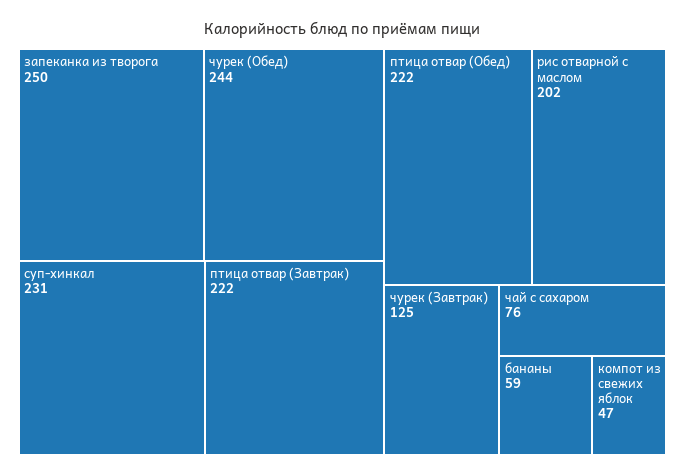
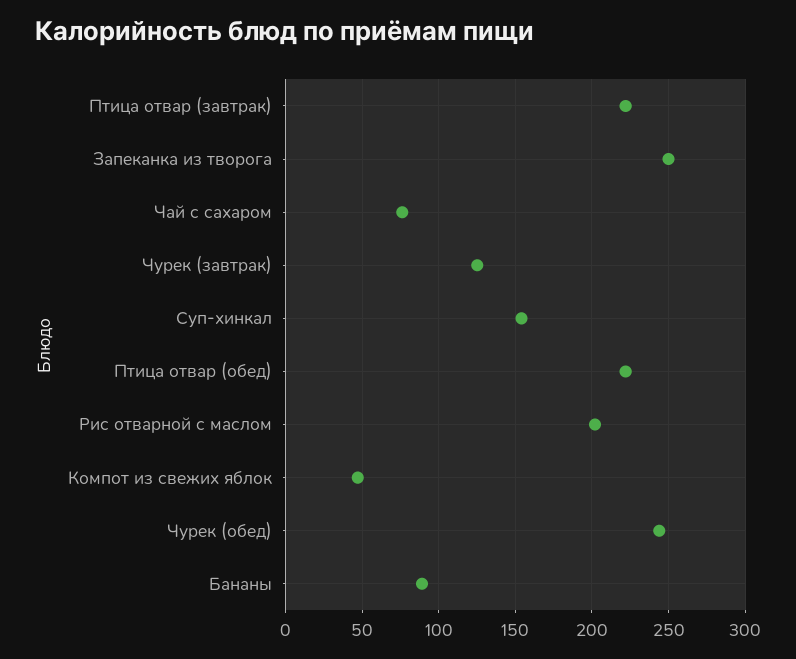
  {
    "запеканка из творога": 250,
    "чурек (Обед)": 244,
-   "суп-хинкал": 231,
+   "суп-хинкал": 155,
    "птица отвар (Завтрак)": 222,
    "птица отвар (Обед)": 222,
    "рис отварной с маслом": 202,
    "чурек (Завтрак)": 125,
    "чай с сахаром": 76,
-   "бананы": 59,
+   "бананы": 90,
    "компот из свежих яблок": 47
  }

